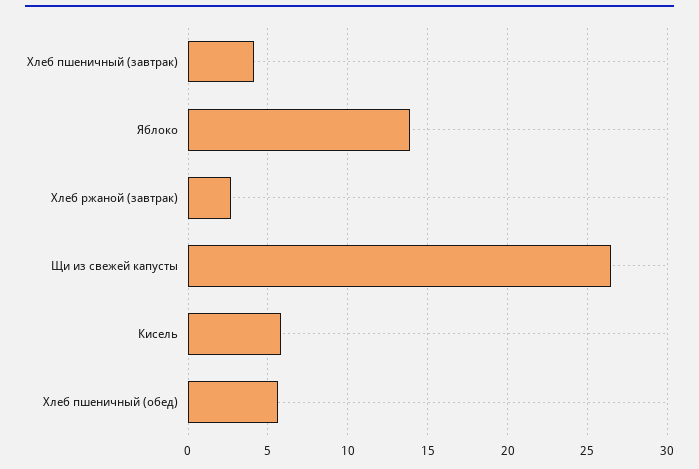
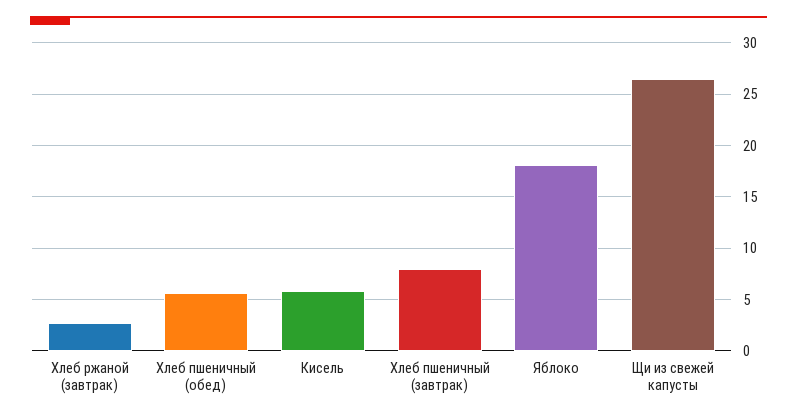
  {
-   "Хлеб пшеничный (завтрак)": 4,
+   "Хлеб пшеничный (завтрак)": 8,
-   "Яблоко": 14,
+   "Яблоко": 18,
    "Хлеб ржаной (завтрак)": 2.5,
    "Щи из свежей капусты": 26.5,
    "Кисель": 6,
    "Хлеб пшеничный (обед)": 5.5
  }

